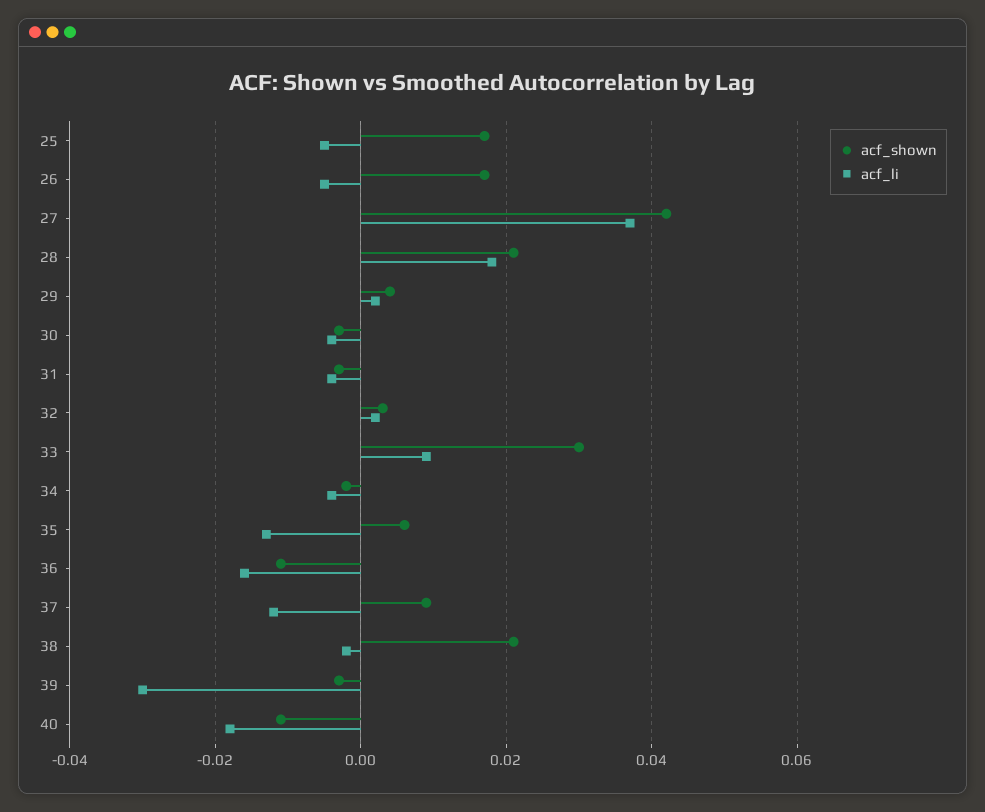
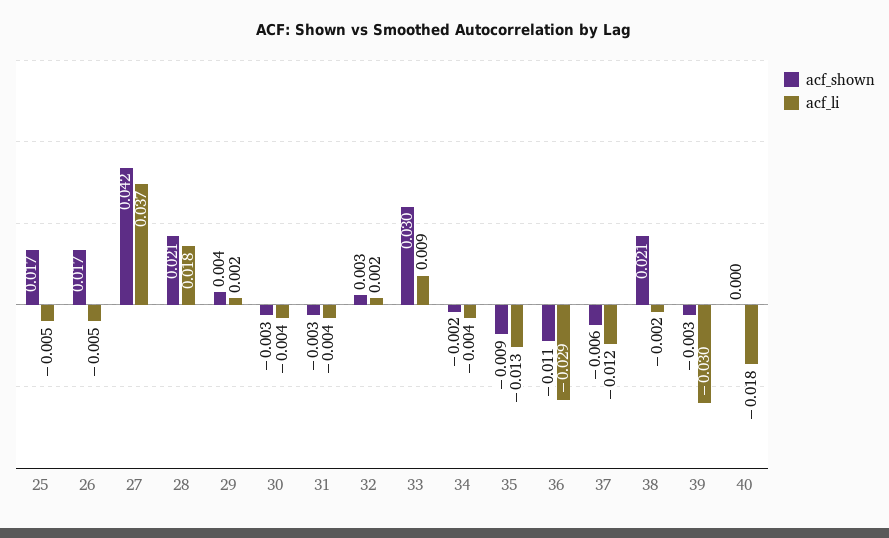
  {
    "acf_shown": {
      "25": 0.017,
      "26": 0.017,
      "27": 0.042,
      "28": 0.021,
      "29": 0.004,
      "30": -0.003,
      "31": -0.003,
      "32": 0.003,
      "33": 0.03,
      "34": -0.002,
-     "35": 0.005,
+     "35": -0.009,
      "36": -0.011,
-     "37": 0.01,
+     "37": -0.006,
      "38": 0.021,
      "39": -0.003,
-     "40": -0.01
+     "40": 0
    },
    "acf_li": {
      "25": -0.005,
      "26": -0.005,
      "27": 0.037,
      "28": 0.018,
      "29": 0.002,
      "30": -0.004,
      "31": -0.004,
      "32": 0.002,
      "33": 0.009,
      "34": -0.004,
      "35": -0.013,
-     "36": -0.015,
+     "36": -0.029,
      "37": -0.012,
      "38": -0.002,
      "39": -0.03,
      "40": -0.018
    }
  }

